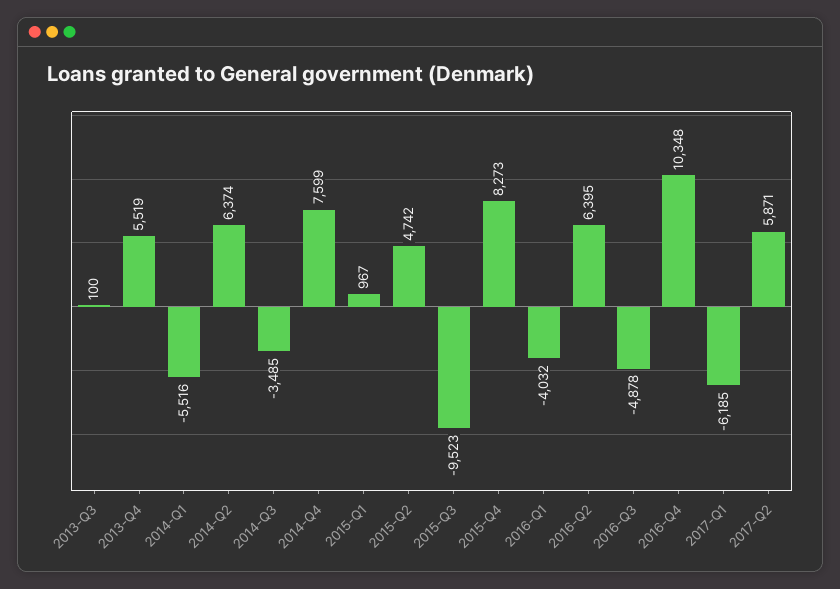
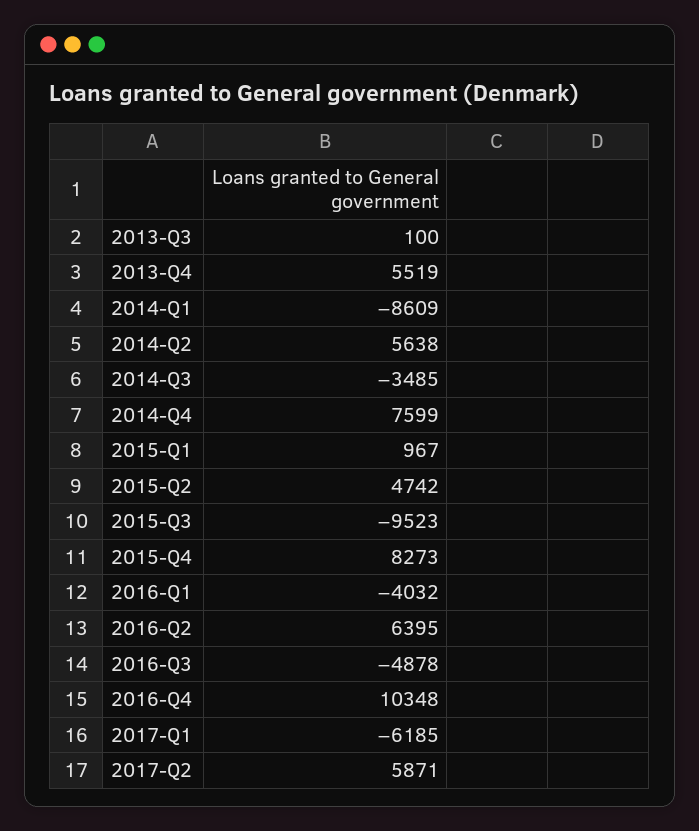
  {
    "2013-Q3": 100,
    "2013-Q4": 5519,
-   "2014-Q1": -5516,
+   "2014-Q1": -8609,
-   "2014-Q2": 6374,
+   "2014-Q2": 5638,
    "2014-Q3": -3485,
    "2014-Q4": 7599,
    "2015-Q1": 967,
    "2015-Q2": 4742,
    "2015-Q3": -9523,
    "2015-Q4": 8273,
    "2016-Q1": -4032,
    "2016-Q2": 6395,
    "2016-Q3": -4878,
    "2016-Q4": 10348,
    "2017-Q1": -6185,
    "2017-Q2": 5871
  }

